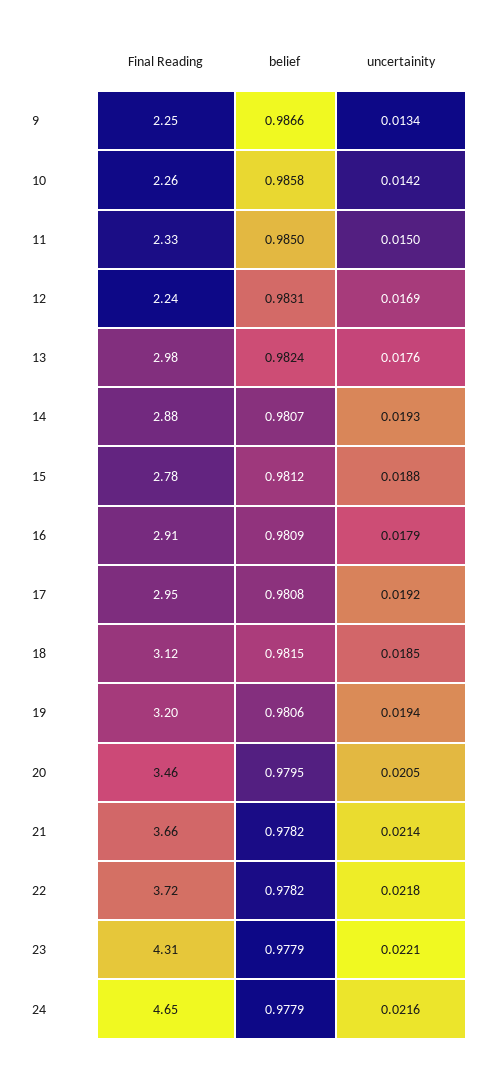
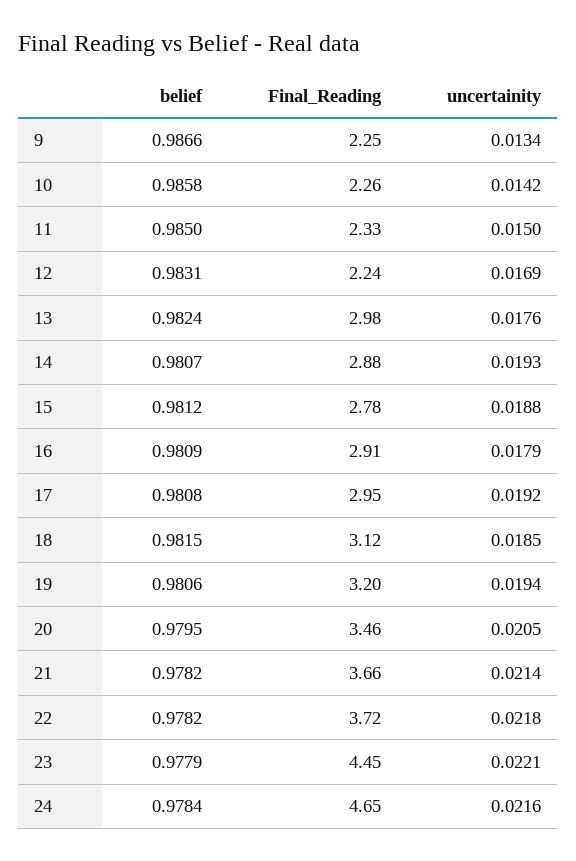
  {
    "Final Reading": {
      "9": 2.25,
      "10": 2.26,
      "11": 2.33,
      "12": 2.24,
      "13": 2.98,
      "14": 2.88,
      "15": 2.78,
      "16": 2.91,
      "17": 2.95,
      "18": 3.12,
      "19": 3.2,
      "20": 3.46,
      "21": 3.66,
      "22": 3.72,
-     "23": 4.31,
+     "23": 4.45,
      "24": 4.65
    },
    "belief": {
      "9": 0.9866,
      "10": 0.9858,
      "11": 0.985,
      "12": 0.9831,
      "13": 0.9824,
      "14": 0.9807,
      "15": 0.9812,
      "16": 0.9809,
      "17": 0.9808,
      "18": 0.9815,
      "19": 0.9806,
      "20": 0.9795,
      "21": 0.9782,
      "22": 0.9782,
      "23": 0.9779,
-     "24": 0.9779
+     "24": 0.9784
    },
    "uncertainity": {
      "9": 0.0134,
      "10": 0.0142,
      "11": 0.015,
      "12": 0.0169,
      "13": 0.0176,
      "14": 0.0193,
      "15": 0.0188,
      "16": 0.0179,
      "17": 0.0192,
      "18": 0.0185,
      "19": 0.0194,
      "20": 0.0205,
      "21": 0.0214,
      "22": 0.0218,
      "23": 0.0221,
      "24": 0.0216
    }
  }

